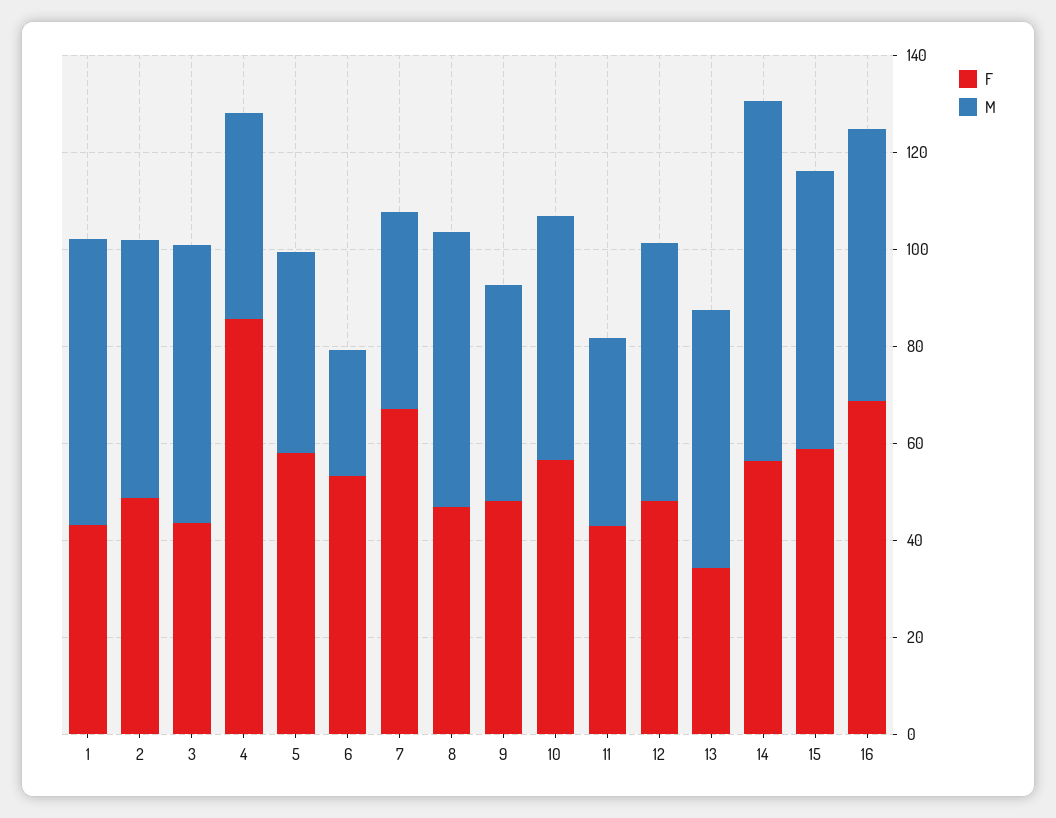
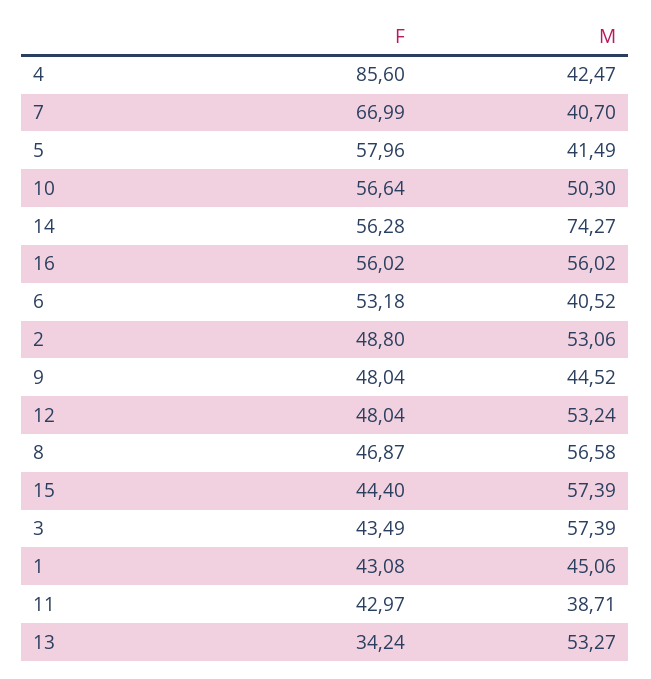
  {
    "F": {
      "1": 43.08,
      "2": 48.8,
      "3": 43.49,
      "4": 85.6,
      "5": 57.96,
      "6": 53.18,
      "7": 66.99,
      "8": 46.87,
      "9": 48.04,
      "10": 56.64,
      "11": 42.97,
      "12": 48.04,
      "13": 34.24,
      "14": 56.28,
-     "15": 60,
+     "15": 44.4,
-     "16": 70
+     "16": 56.02
    },
    "M": {
-     "1": 60,
+     "1": 45.06,
      "2": 53.06,
      "3": 57.39,
      "4": 42.47,
      "5": 41.49,
-     "6": 25,
+     "6": 40.52,
      "7": 40.7,
      "8": 56.58,
      "9": 44.52,
      "10": 50.3,
      "11": 38.71,
      "12": 53.24,
      "13": 53.27,
      "14": 74.27,
      "15": 57.39,
      "16": 56.02
    }
  }

